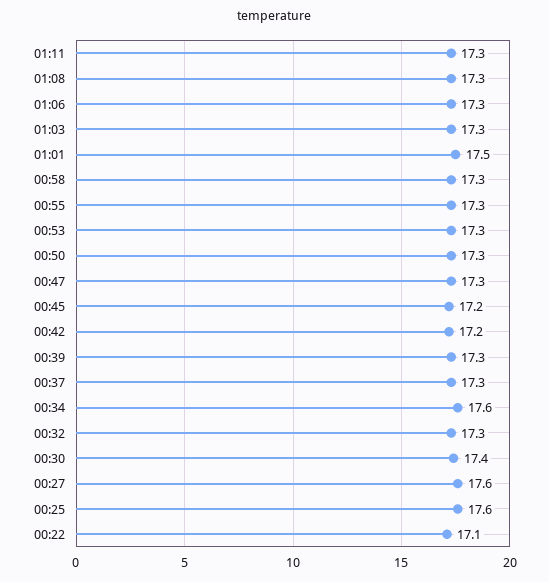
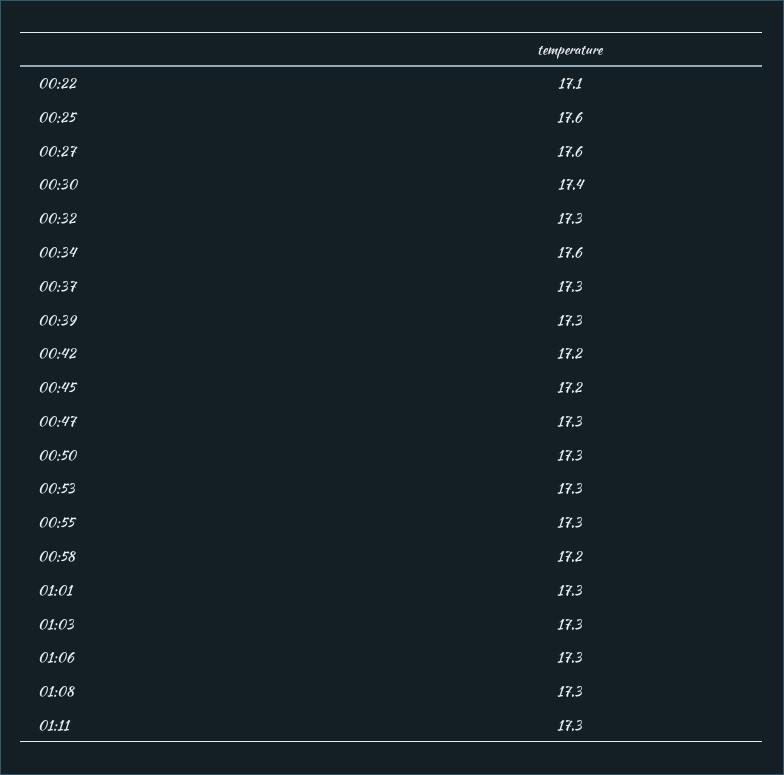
  {
    "01:11": 17.3,
    "01:08": 17.3,
    "01:06": 17.3,
    "01:03": 17.3,
-   "01:01": 17.5,
+   "01:01": 17.3,
-   "00:58": 17.3,
+   "00:58": 17.2,
    "00:55": 17.3,
    "00:53": 17.3,
    "00:50": 17.3,
    "00:47": 17.3,
    "00:45": 17.2,
    "00:42": 17.2,
    "00:39": 17.3,
    "00:37": 17.3,
    "00:34": 17.6,
    "00:32": 17.3,
    "00:30": 17.4,
    "00:27": 17.6,
    "00:25": 17.6,
    "00:22": 17.1
  }

